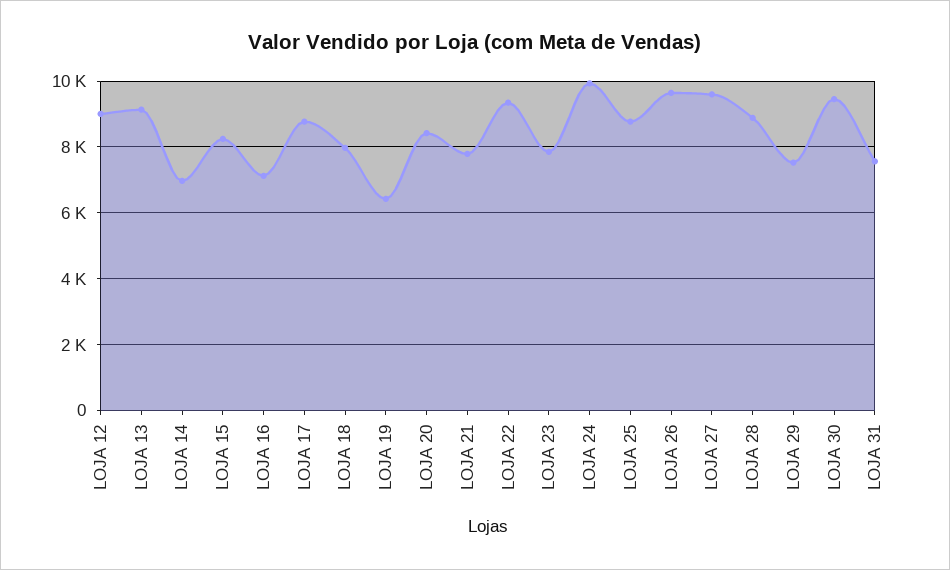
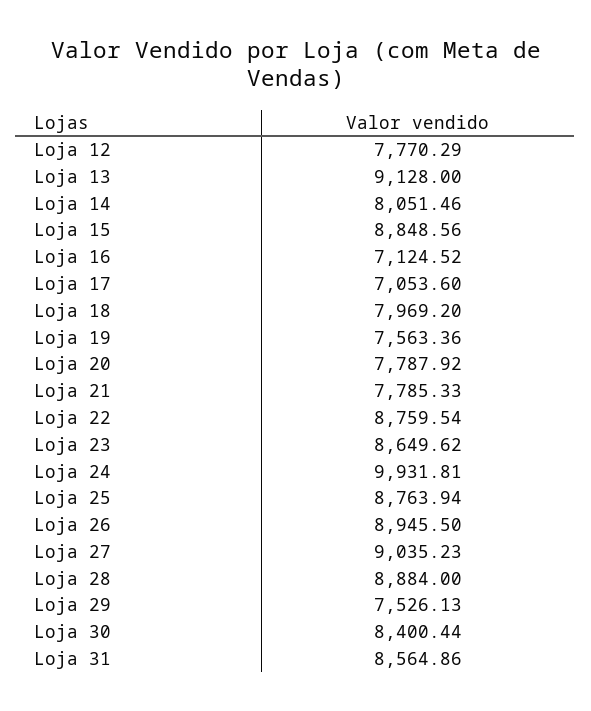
  {
-   "LOJA 12": 9000,
+   "LOJA 12": 7770.29,
    "LOJA 13": 9128,
-   "LOJA 14": 7000,
+   "LOJA 14": 8051.46,
-   "LOJA 15": 8200,
+   "LOJA 15": 8848.56,
    "LOJA 16": 7124.52,
-   "LOJA 17": 8800,
+   "LOJA 17": 7053.6,
    "LOJA 18": 7969.2,
-   "LOJA 19": 6400,
+   "LOJA 19": 7563.36,
-   "LOJA 20": 8400,
+   "LOJA 20": 7787.92,
    "LOJA 21": 7785.33,
-   "LOJA 22": 9400,
+   "LOJA 22": 8759.54,
-   "LOJA 23": 7800,
+   "LOJA 23": 8649.62,
    "LOJA 24": 9931.81,
    "LOJA 25": 8763.94,
-   "LOJA 26": 9600,
+   "LOJA 26": 8945.5,
-   "LOJA 27": 9600,
+   "LOJA 27": 9035.23,
    "LOJA 28": 8884,
    "LOJA 29": 7526.13,
-   "LOJA 30": 9400,
+   "LOJA 30": 8400.44,
-   "LOJA 31": 7600
+   "LOJA 31": 8564.86
  }

